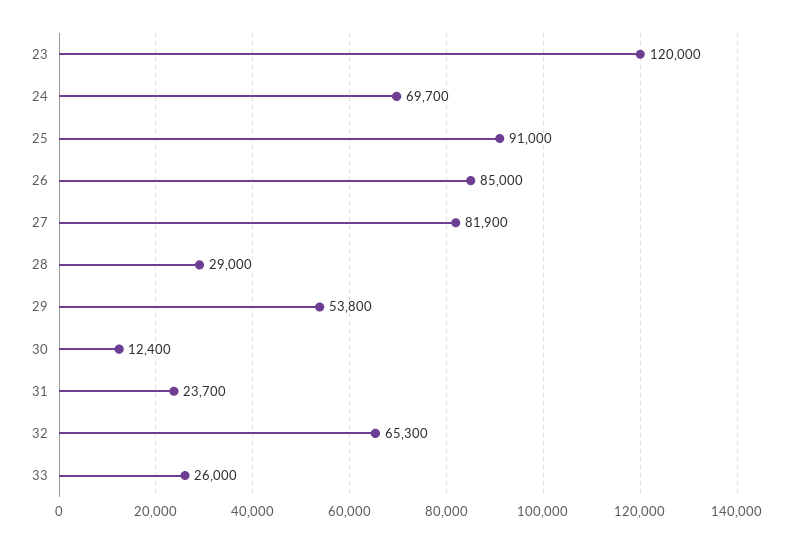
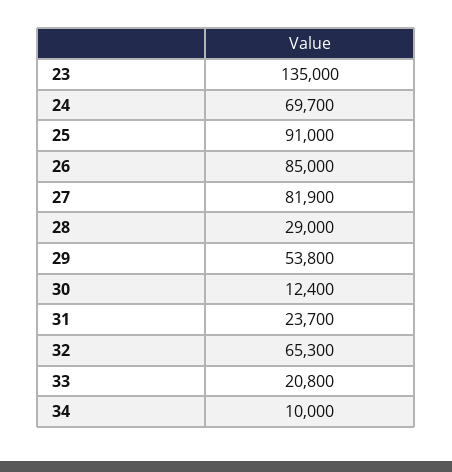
  {
-   "23": 120000,
+   "23": 135000,
    "24": 69700,
    "25": 91000,
    "26": 85000,
    "27": 81900,
    "28": 29000,
    "29": 53800,
    "30": 12400,
    "31": 23700,
    "32": 65300,
-   "33": 26000
+   "33": 20800,
+   "34": 10000
  }

